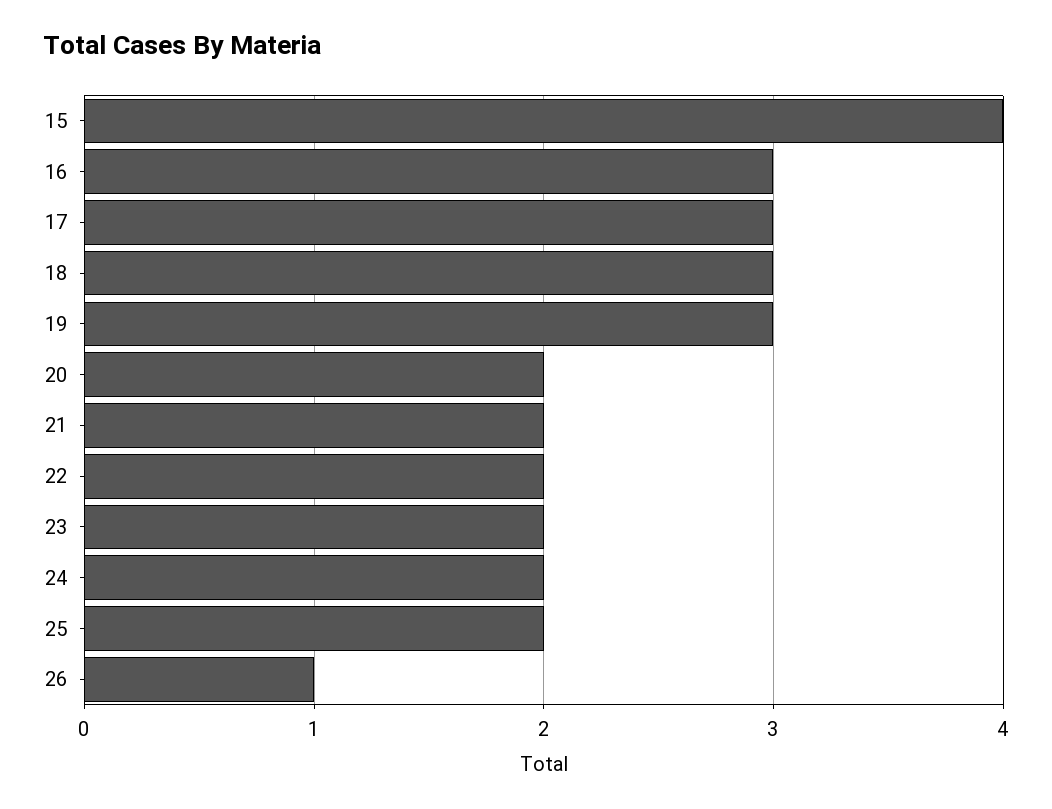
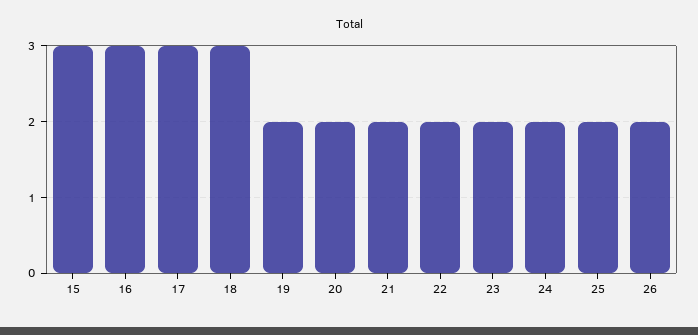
  {
-   "15": 4,
+   "15": 3,
    "16": 3,
    "17": 3,
    "18": 3,
-   "19": 3,
+   "19": 2,
    "20": 2,
    "21": 2,
    "22": 2,
    "23": 2,
    "24": 2,
    "25": 2,
-   "26": 1
+   "26": 2
  }

